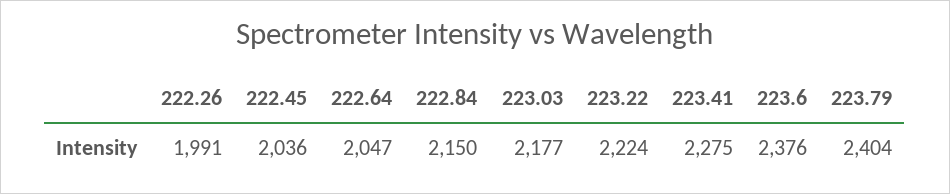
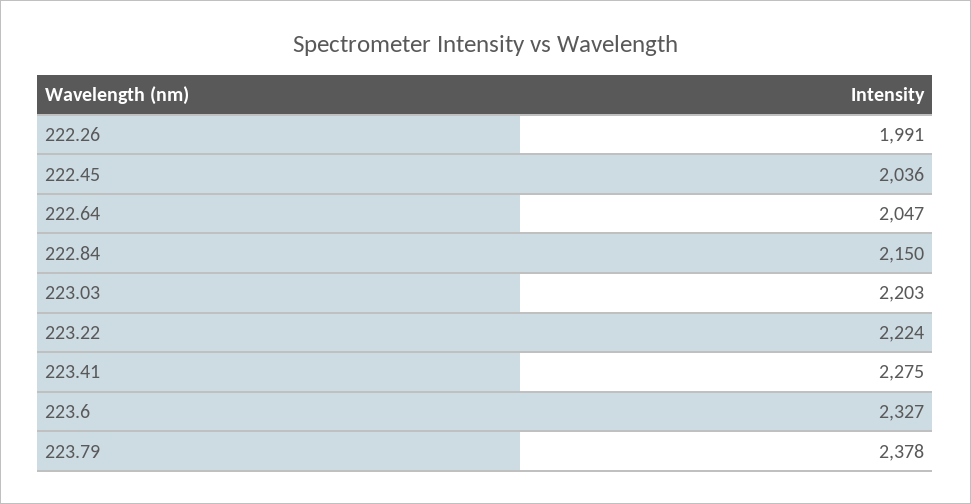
  {
    "222.26": 1991,
    "222.45": 2036,
    "222.64": 2047,
    "222.84": 2150,
-   "223.03": 2177,
+   "223.03": 2203,
    "223.22": 2224,
    "223.41": 2275,
-   "223.6": 2376,
+   "223.6": 2327,
-   "223.79": 2404
+   "223.79": 2378
  }

